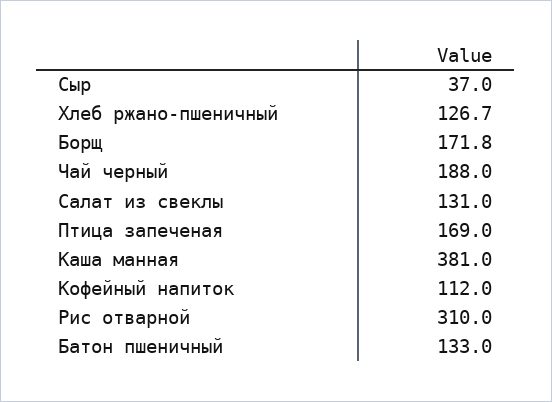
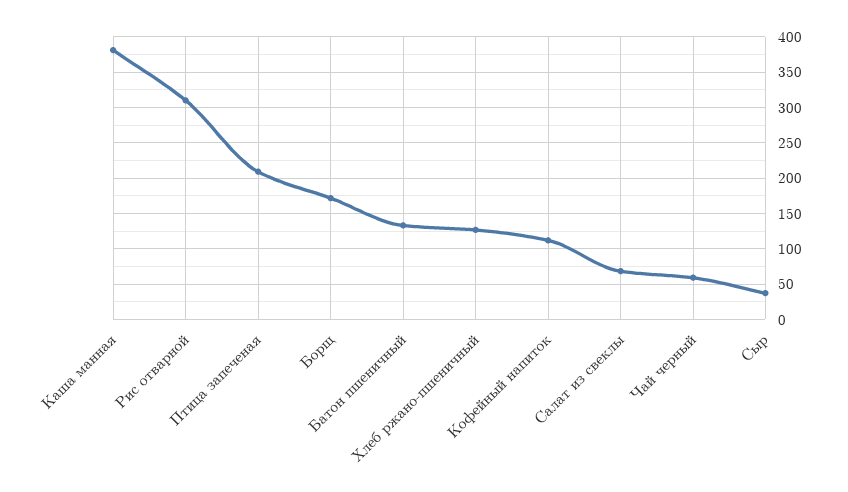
  {
    "Сыр": 37,
    "Хлеб ржано-пшеничный": 126.7,
    "Борщ": 171.8,
-   "Чай черный": 188,
+   "Чай черный": 60,
-   "Салат из свеклы": 131,
+   "Салат из свеклы": 70,
-   "Птица запеченая": 169,
+   "Птица запеченая": 210,
    "Каша манная": 381,
    "Кофейный напиток": 112,
    "Рис отварной": 310,
    "Батон пшеничный": 133
  }

